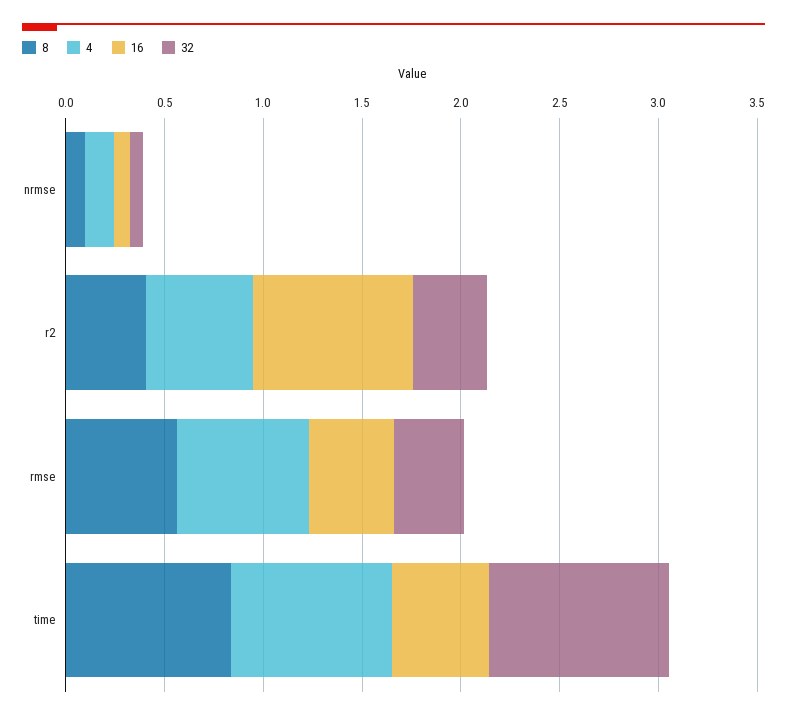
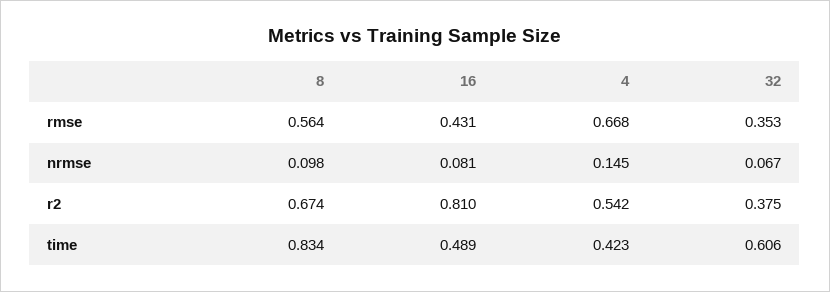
  {
    "8": {
      "nrmse": 0.098,
-     "r2": 0.4,
+     "r2": 0.674,
      "rmse": 0.564,
      "time": 0.834
    },
    "4": {
      "nrmse": 0.145,
      "r2": 0.542,
      "rmse": 0.668,
-     "time": 0.8
+     "time": 0.423
    },
    "16": {
      "nrmse": 0.081,
      "r2": 0.81,
      "rmse": 0.431,
      "time": 0.489
    },
    "32": {
      "nrmse": 0.067,
      "r2": 0.375,
      "rmse": 0.353,
-     "time": 0.9
+     "time": 0.606
    }
  }

